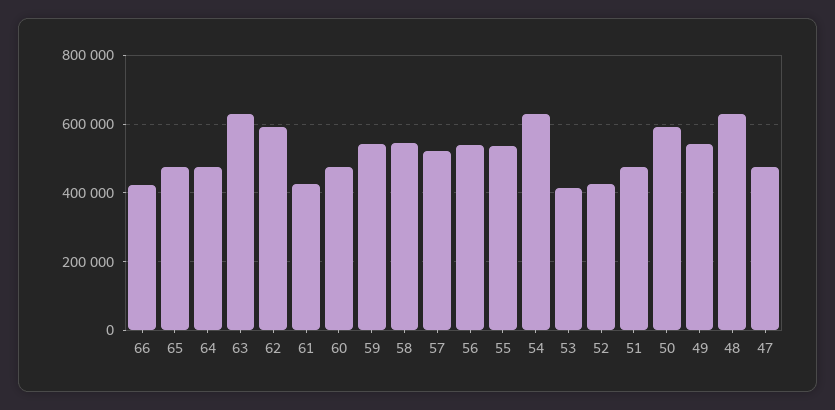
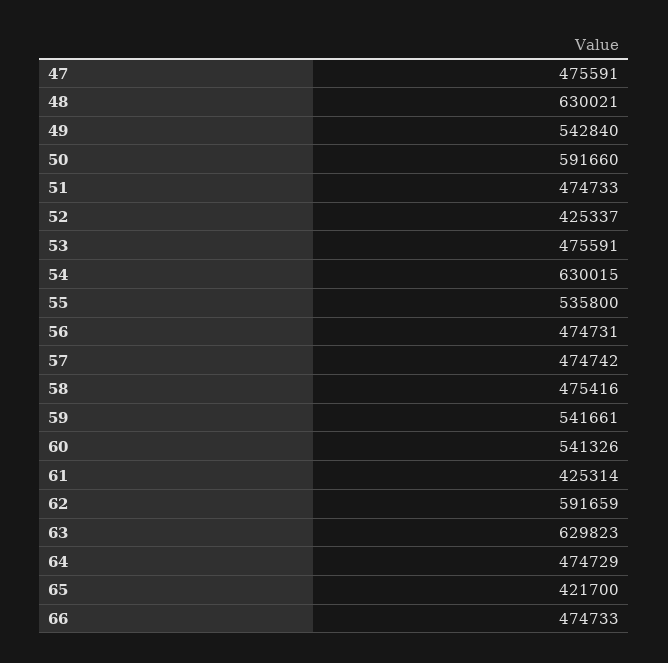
  {
-   "66": 420000,
+   "66": 474733,
-   "65": 480000,
+   "65": 421700,
    "64": 474729,
    "63": 629823,
    "62": 591659,
    "61": 425314,
-   "60": 480000,
+   "60": 541326,
    "59": 541661,
-   "58": 540000,
+   "58": 475416,
-   "57": 520000,
+   "57": 474742,
-   "56": 540000,
+   "56": 474731,
    "55": 535800,
    "54": 630015,
-   "53": 420000,
+   "53": 475591,
    "52": 425337,
    "51": 474733,
    "50": 591660,
    "49": 542840,
    "48": 630021,
    "47": 475591
  }

